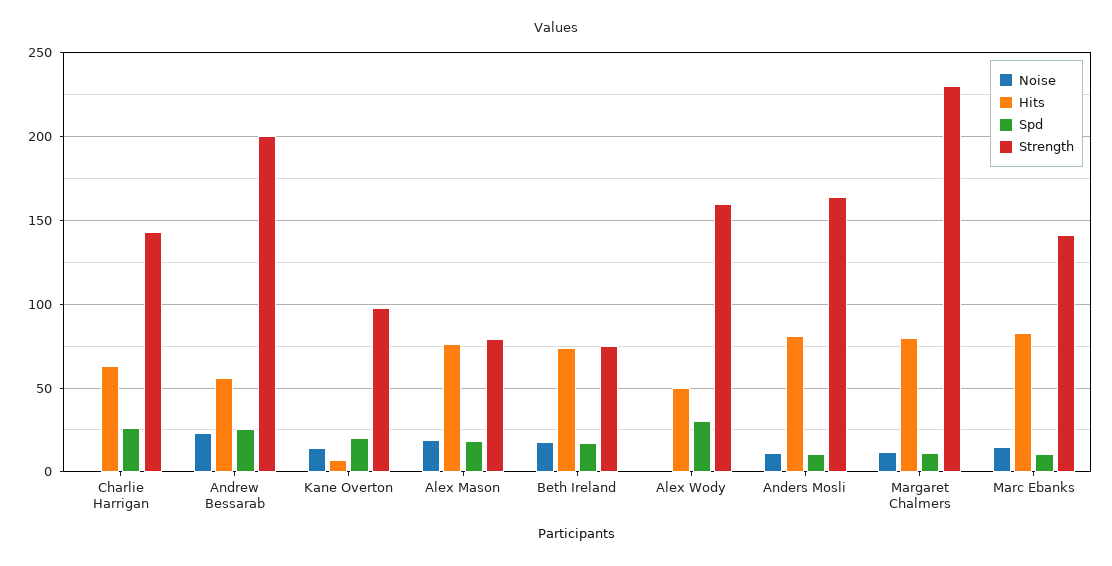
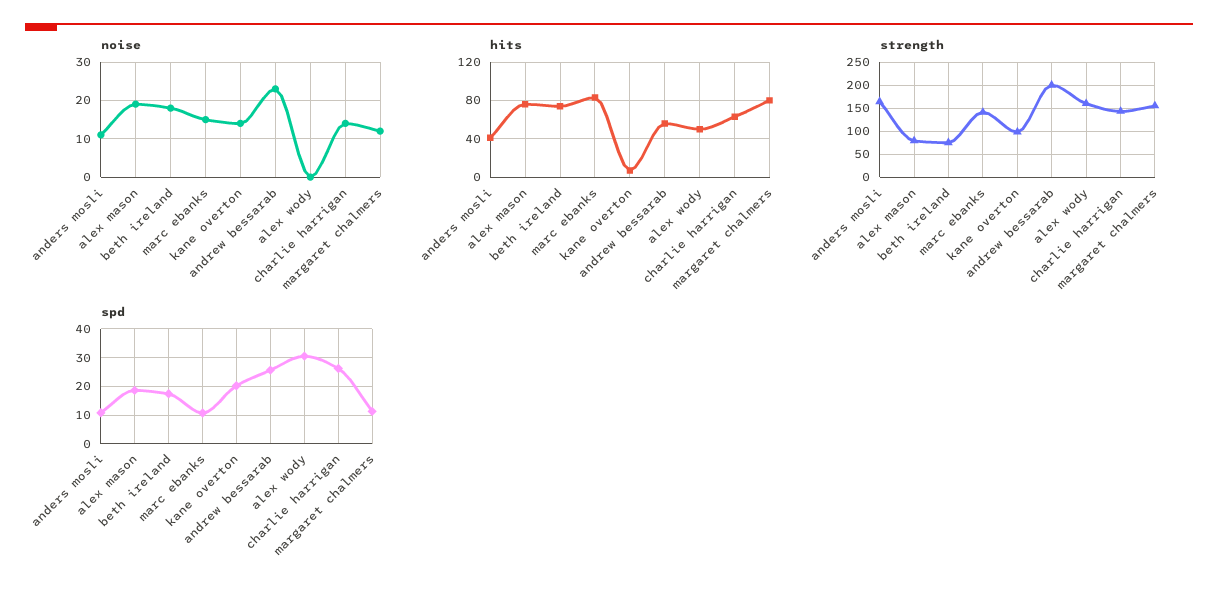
  {
    "Noise": {
-     "Charlie Harrigan": 0,
+     "Charlie Harrigan": 15,
      "Andrew Bessarab": 25,
      "Kane Overton": 15,
      "Alex Mason": 20,
      "Beth Ireland": 20,
      "Alex Wody": 0,
      "Anders Mosli": 10,
      "Margaret Chalmers": 10,
      "Marc Ebanks": 15
    },
    "Hits": {
      "Charlie Harrigan": 65,
      "Andrew Bessarab": 55,
      "Kane Overton": 5,
      "Alex Mason": 75,
      "Beth Ireland": 75,
      "Alex Wody": 50,
-     "Anders Mosli": 80,
+     "Anders Mosli": 40,
      "Margaret Chalmers": 80,
      "Marc Ebanks": 85
    },
    "Spd": {
      "Charlie Harrigan": 25,
      "Andrew Bessarab": 25,
      "Kane Overton": 20,
      "Alex Mason": 17.5,
      "Beth Ireland": 17.5,
      "Alex Wody": 30,
      "Anders Mosli": 10,
      "Margaret Chalmers": 12.5,
      "Marc Ebanks": 10
    },
    "Strength": {
      "Charlie Harrigan": 145,
      "Andrew Bessarab": 200,
      "Kane Overton": 100,
      "Alex Mason": 80,
      "Beth Ireland": 75,
      "Alex Wody": 160,
      "Anders Mosli": 165,
-     "Margaret Chalmers": 230,
+     "Margaret Chalmers": 150,
      "Marc Ebanks": 140
    }
  }

